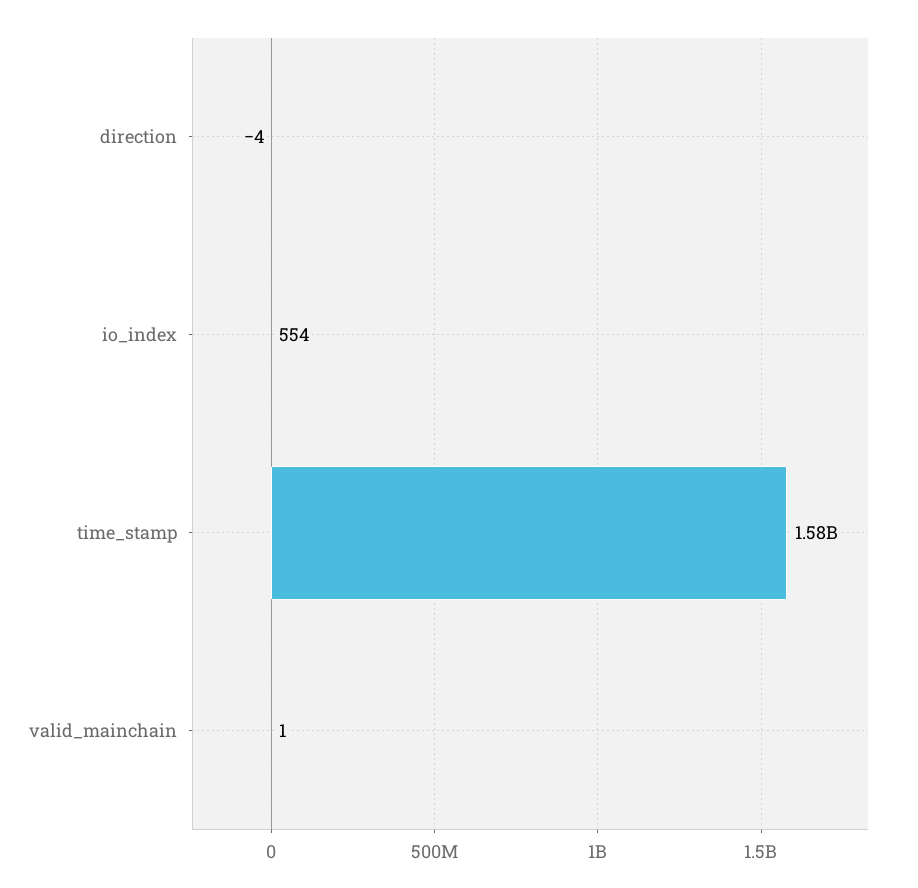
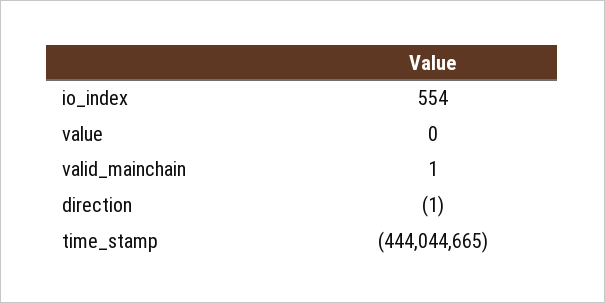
  {
-   "direction": -4,
+   "direction": -1,
    "io_index": 554,
-   "time_stamp": 1580000000,
+   "time_stamp": -444044665,
-   "valid_mainchain": 1
+   "valid_mainchain": 1,
+   "value": 0
  }

